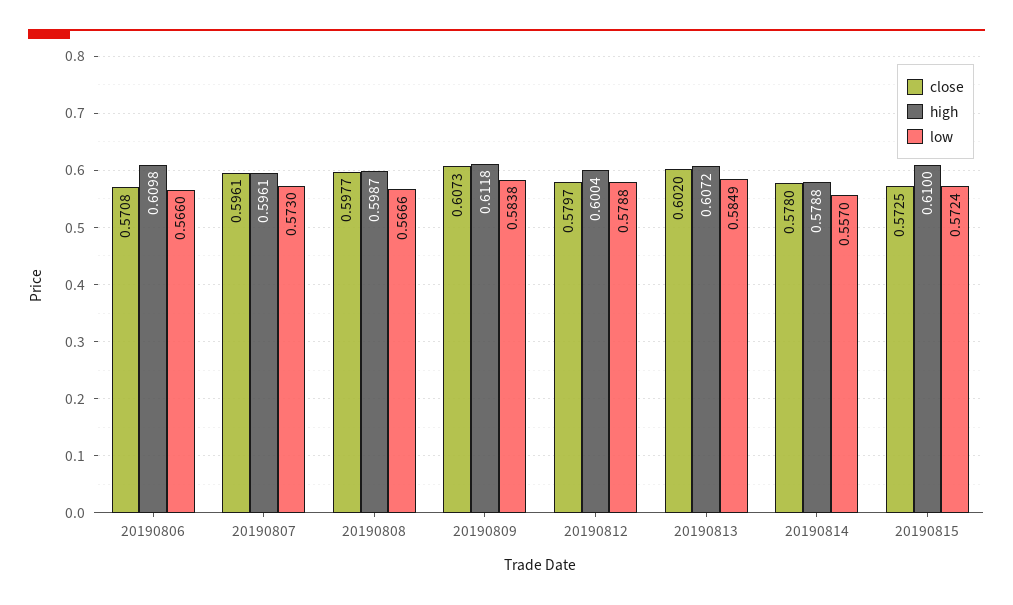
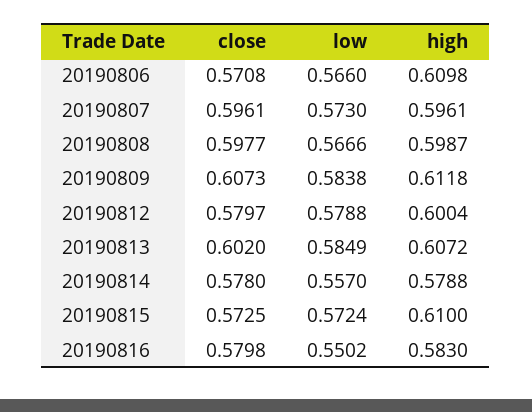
  {
    "close": {
      "20190806": 0.5708,
      "20190807": 0.5961,
      "20190808": 0.5977,
      "20190809": 0.6073,
      "20190812": 0.5797,
      "20190813": 0.602,
      "20190814": 0.578,
-     "20190815": 0.5725
+     "20190815": 0.5725,
+     "20190816": 0.5798
    },
    "high": {
      "20190806": 0.6098,
      "20190807": 0.5961,
      "20190808": 0.5987,
      "20190809": 0.6118,
      "20190812": 0.6004,
      "20190813": 0.6072,
      "20190814": 0.5788,
-     "20190815": 0.61
+     "20190815": 0.61,
+     "20190816": 0.583
    },
    "low": {
      "20190806": 0.566,
      "20190807": 0.573,
      "20190808": 0.5666,
      "20190809": 0.5838,
      "20190812": 0.5788,
      "20190813": 0.5849,
      "20190814": 0.557,
-     "20190815": 0.5724
+     "20190815": 0.5724,
+     "20190816": 0.5502
    }
  }

